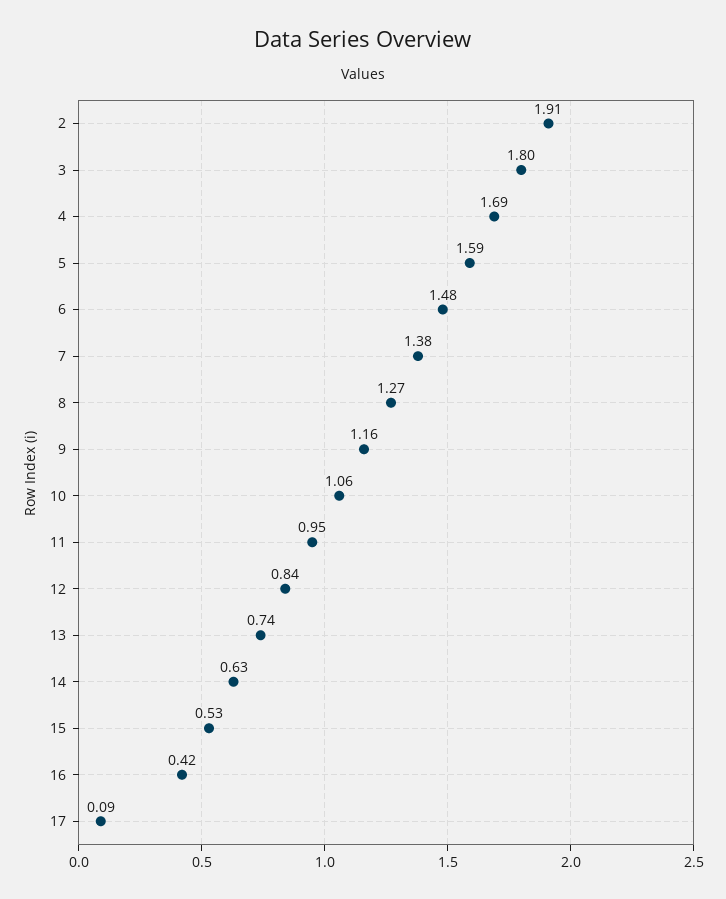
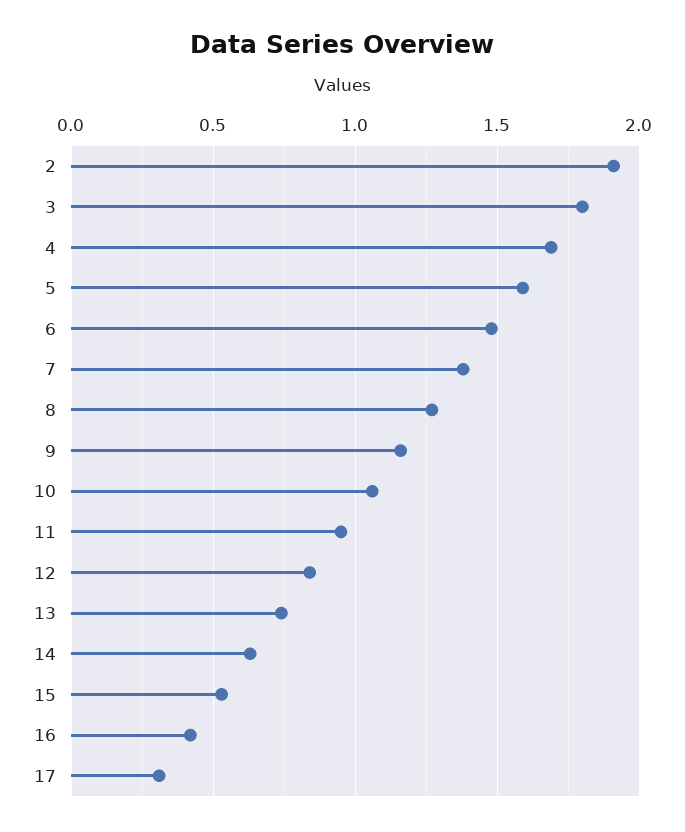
  {
    "2": 1.91,
    "3": 1.8,
    "4": 1.69,
    "5": 1.59,
    "6": 1.48,
    "7": 1.38,
    "8": 1.27,
    "9": 1.16,
    "10": 1.06,
    "11": 0.95,
    "12": 0.84,
    "13": 0.74,
    "14": 0.63,
    "15": 0.53,
    "16": 0.42,
-   "17": 0.09
+   "17": 0.3
  }

